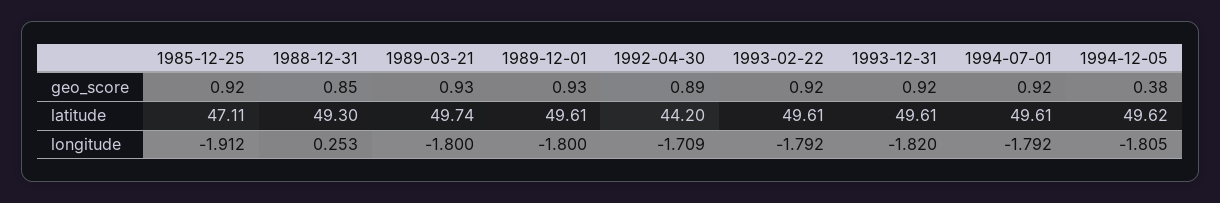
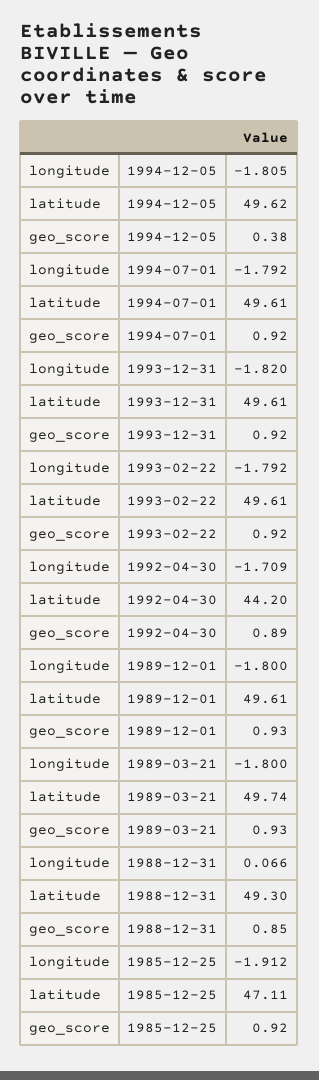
  {
    "1985-12-25": {
      "geo_score": 0.92,
      "latitude": 47.11,
      "longitude": -1.912
    },
    "1988-12-31": {
      "geo_score": 0.85,
      "latitude": 49.3,
-     "longitude": 0.253
+     "longitude": 0.066
    },
    "1989-03-21": {
      "geo_score": 0.93,
      "latitude": 49.74,
      "longitude": -1.8
    },
    "1989-12-01": {
      "geo_score": 0.93,
      "latitude": 49.61,
      "longitude": -1.8
    },
    "1992-04-30": {
      "geo_score": 0.89,
      "latitude": 44.2,
      "longitude": -1.709
    },
    "1993-02-22": {
      "geo_score": 0.92,
      "latitude": 49.61,
      "longitude": -1.792
    },
    "1993-12-31": {
      "geo_score": 0.92,
      "latitude": 49.61,
      "longitude": -1.82
    },
    "1994-07-01": {
      "geo_score": 0.92,
      "latitude": 49.61,
      "longitude": -1.792
    },
    "1994-12-05": {
      "geo_score": 0.38,
      "latitude": 49.62,
      "longitude": -1.805
    }
  }

